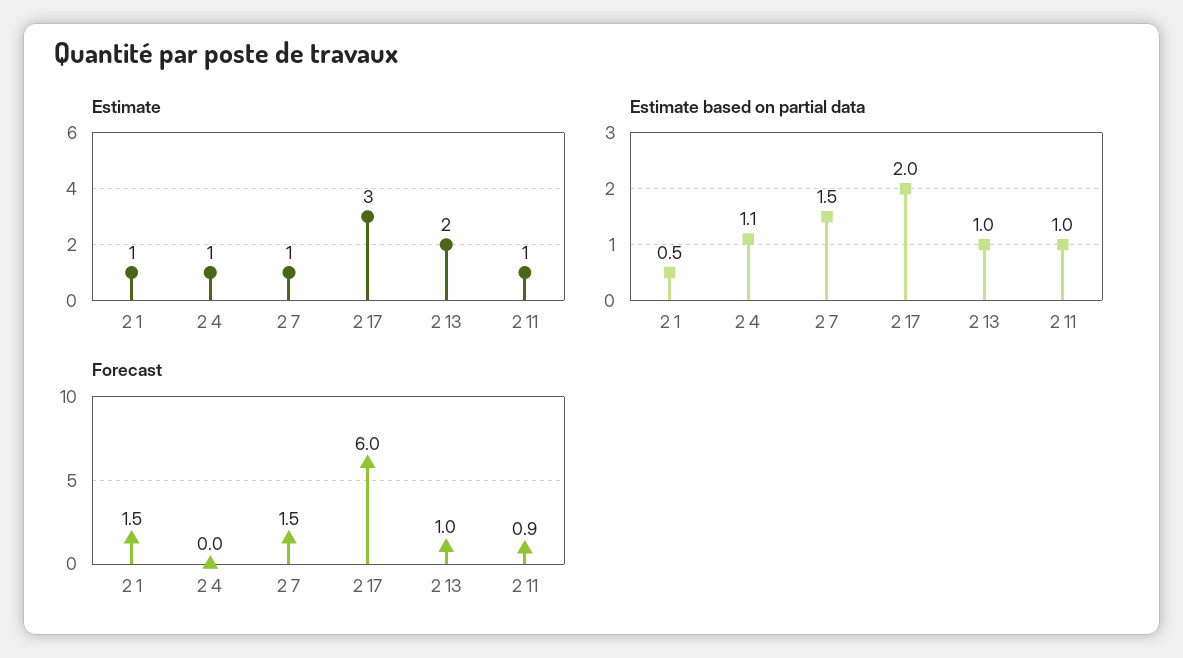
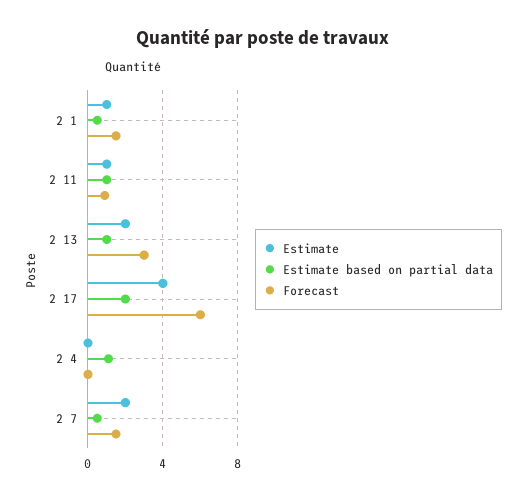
  {
    "Estimate": {
      "2 1": 1,
-     "2 4": 1,
+     "2 4": 0,
-     "2 7": 1,
+     "2 7": 2,
-     "2 17": 3,
+     "2 17": 4,
      "2 13": 2,
      "2 11": 1
    },
    "Estimate based on partial data": {
      "2 1": 0.5,
      "2 4": 1.1,
-     "2 7": 1.5,
+     "2 7": 0.5,
      "2 17": 2,
      "2 13": 1,
      "2 11": 1
    },
    "Forecast": {
      "2 1": 1.5,
      "2 4": 0,
      "2 7": 1.5,
      "2 17": 6,
-     "2 13": 1,
+     "2 13": 3,
      "2 11": 0.9
    }
  }

